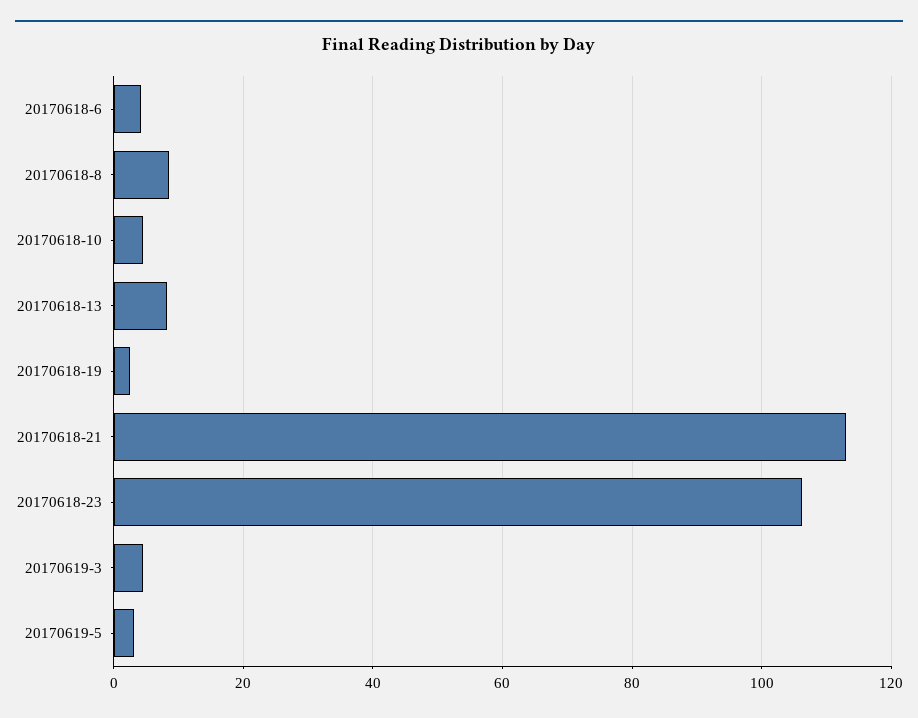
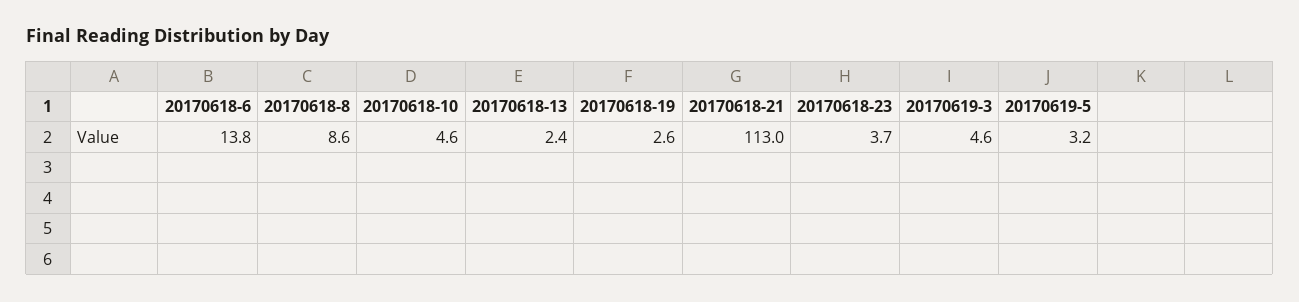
  {
-   "20170618-6": 4,
+   "20170618-6": 13.8,
    "20170618-8": 8.6,
    "20170618-10": 4.6,
-   "20170618-13": 8,
+   "20170618-13": 2.4,
    "20170618-19": 2.6,
    "20170618-21": 113,
-   "20170618-23": 106,
+   "20170618-23": 3.7,
    "20170619-3": 4.6,
    "20170619-5": 3.2
  }

